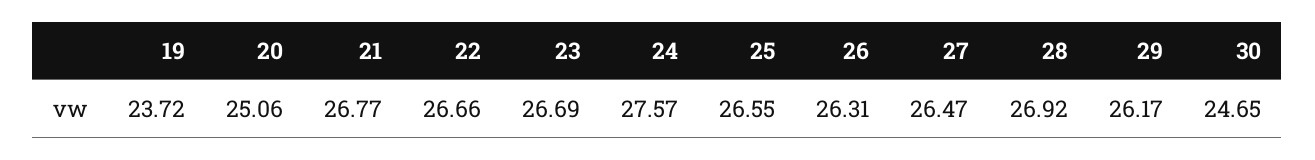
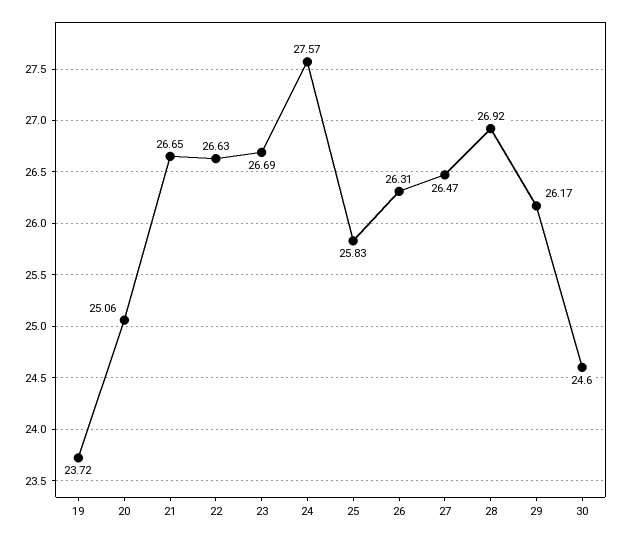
  {
    "19": 23.72,
    "20": 25.06,
-   "21": 26.77,
+   "21": 26.65,
-   "22": 26.66,
+   "22": 26.63,
    "23": 26.69,
    "24": 27.57,
-   "25": 26.55,
+   "25": 25.83,
    "26": 26.31,
    "27": 26.47,
    "28": 26.92,
    "29": 26.17,
-   "30": 24.65
+   "30": 24.6
  }

